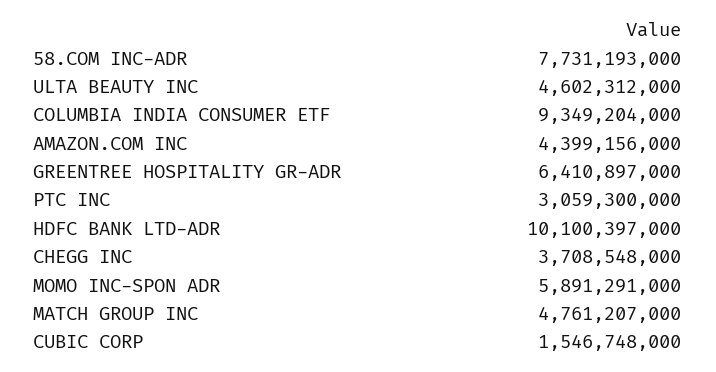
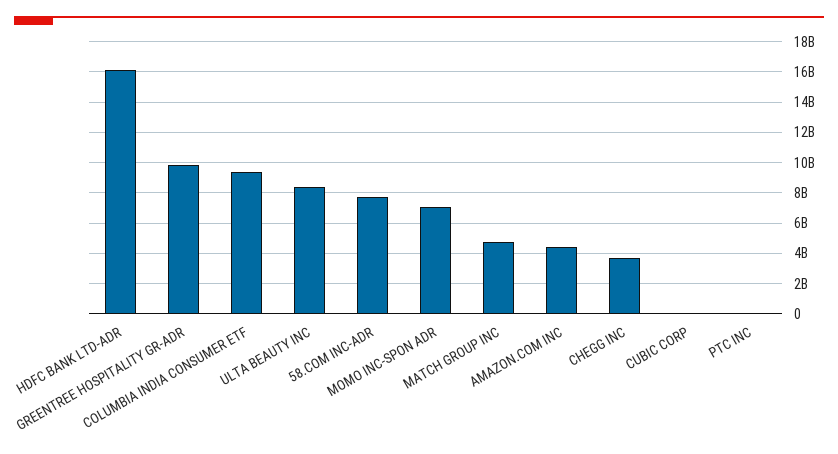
  {
    "58.COM INC-ADR": 7731193000,
-   "ULTA BEAUTY INC": 4602312000,
+   "ULTA BEAUTY INC": 8500000000,
    "COLUMBIA INDIA CONSUMER ETF": 9349204000,
    "AMAZON.COM INC": 4399156000,
-   "GREENTREE HOSPITALITY GR-ADR": 6410897000,
+   "GREENTREE HOSPITALITY GR-ADR": 10000000000,
-   "PTC INC": 3059300000,
+   "PTC INC": 0,
-   "HDFC BANK LTD-ADR": 10100397000,
+   "HDFC BANK LTD-ADR": 16000000000,
    "CHEGG INC": 3708548000,
-   "MOMO INC-SPON ADR": 5891291000,
+   "MOMO INC-SPON ADR": 7000000000,
    "MATCH GROUP INC": 4761207000,
-   "CUBIC CORP": 1546748000
+   "CUBIC CORP": 0
  }

